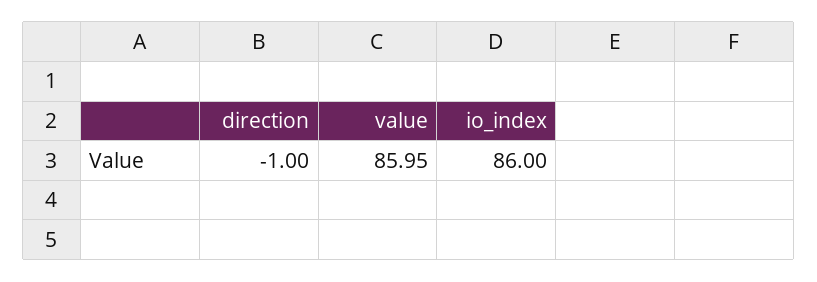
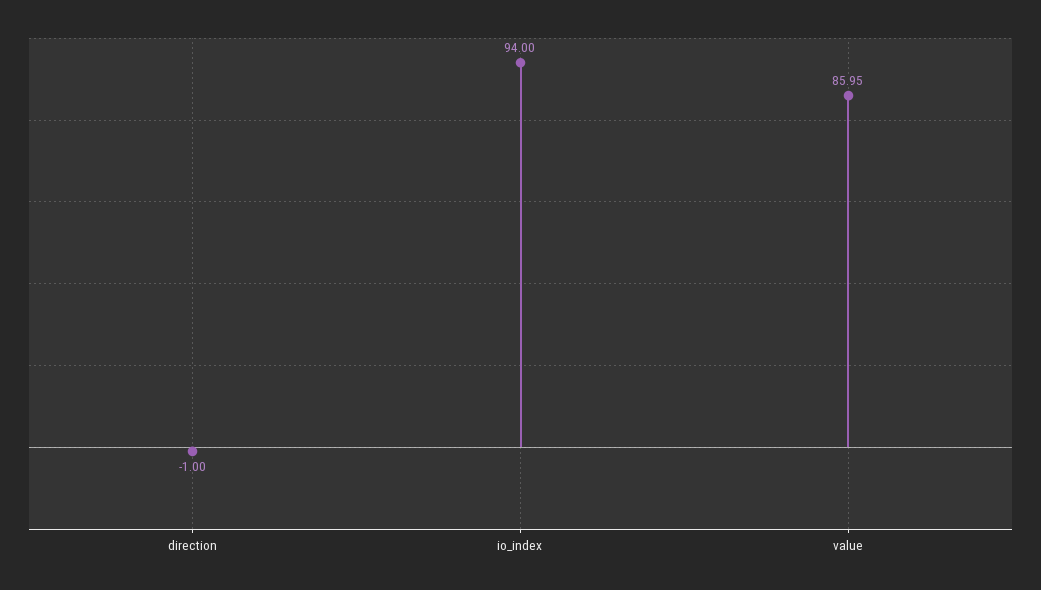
  {
    "direction": -1,
    "value": 85.95,
-   "io_index": 86
+   "io_index": 94
  }

